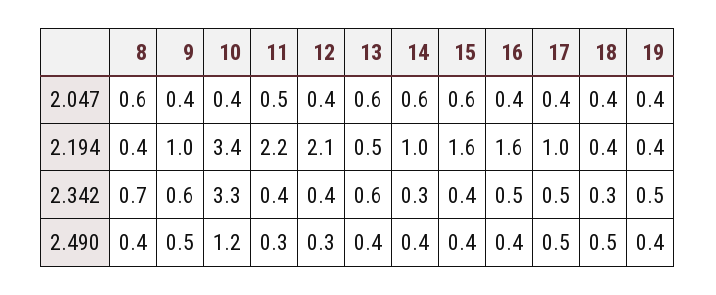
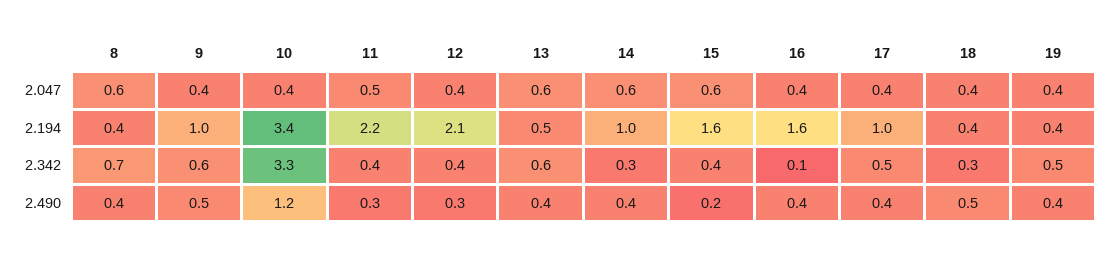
  {
    "8": {
      "2.047": 0.6,
      "2.194": 0.4,
      "2.342": 0.7,
      "2.490": 0.4
    },
    "9": {
      "2.047": 0.4,
      "2.194": 1,
      "2.342": 0.6,
      "2.490": 0.5
    },
    "10": {
      "2.047": 0.4,
      "2.194": 3.4,
      "2.342": 3.3,
      "2.490": 1.2
    },
    "11": {
      "2.047": 0.5,
      "2.194": 2.2,
      "2.342": 0.4,
      "2.490": 0.3
    },
    "12": {
      "2.047": 0.4,
      "2.194": 2.1,
      "2.342": 0.4,
      "2.490": 0.3
    },
    "13": {
      "2.047": 0.6,
      "2.194": 0.5,
      "2.342": 0.6,
      "2.490": 0.4
    },
    "14": {
      "2.047": 0.6,
      "2.194": 1,
      "2.342": 0.3,
      "2.490": 0.4
    },
    "15": {
      "2.047": 0.6,
      "2.194": 1.6,
      "2.342": 0.4,
-     "2.490": 0.4
+     "2.490": 0.2
    },
    "16": {
      "2.047": 0.4,
      "2.194": 1.6,
-     "2.342": 0.5,
+     "2.342": 0.1,
      "2.490": 0.4
    },
    "17": {
      "2.047": 0.4,
      "2.194": 1,
      "2.342": 0.5,
-     "2.490": 0.5
+     "2.490": 0.4
    },
    "18": {
      "2.047": 0.4,
      "2.194": 0.4,
      "2.342": 0.3,
      "2.490": 0.5
    },
    "19": {
      "2.047": 0.4,
      "2.194": 0.4,
      "2.342": 0.5,
      "2.490": 0.4
    }
  }

